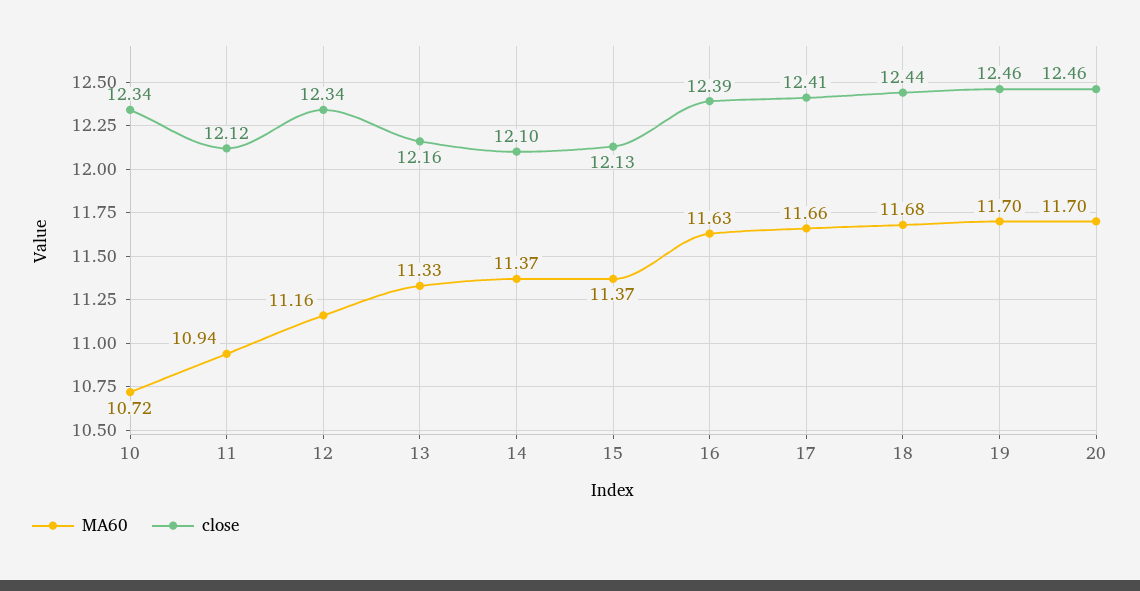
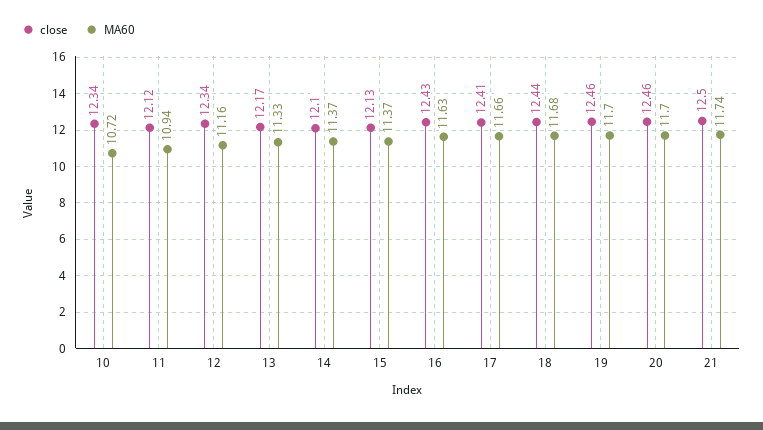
  {
    "MA60": {
      "10": 10.72,
      "11": 10.94,
      "12": 11.16,
      "13": 11.33,
      "14": 11.37,
      "15": 11.37,
      "16": 11.63,
      "17": 11.66,
      "18": 11.68,
      "19": 11.7,
-     "20": 11.7
+     "20": 11.7,
+     "21": 11.74
    },
    "close": {
      "10": 12.34,
      "11": 12.12,
      "12": 12.34,
-     "13": 12.16,
+     "13": 12.17,
      "14": 12.1,
      "15": 12.13,
-     "16": 12.39,
+     "16": 12.43,
      "17": 12.41,
      "18": 12.44,
      "19": 12.46,
-     "20": 12.46
+     "20": 12.46,
+     "21": 12.5
    }
  }

